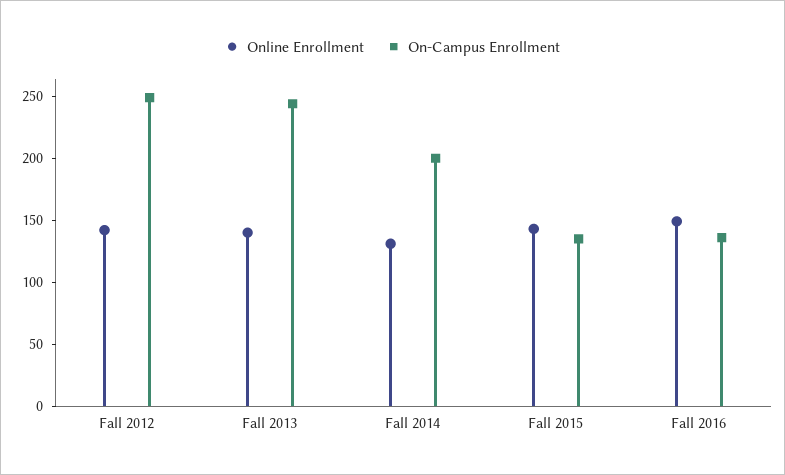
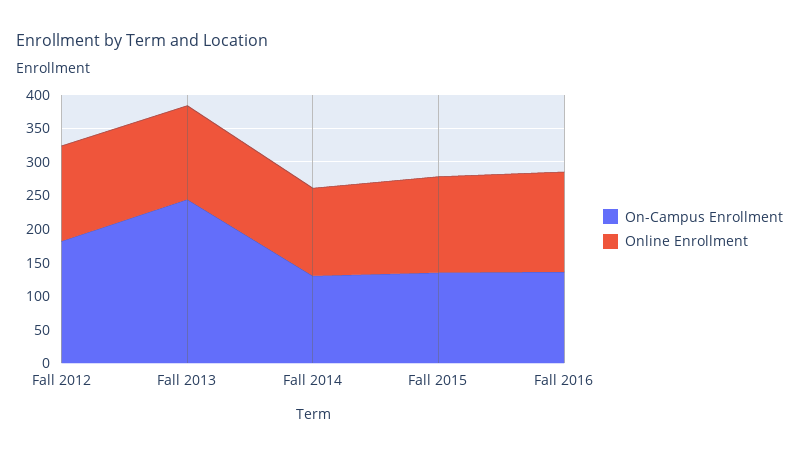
  {
    "Online Enrollment": {
      "Fall 2012": 140,
      "Fall 2013": 140,
      "Fall 2014": 130,
      "Fall 2015": 140,
      "Fall 2016": 150
    },
    "On-Campus Enrollment": {
-     "Fall 2012": 250,
+     "Fall 2012": 175,
      "Fall 2013": 240,
-     "Fall 2014": 200,
+     "Fall 2014": 125,
      "Fall 2015": 140,
      "Fall 2016": 140
    }
  }

